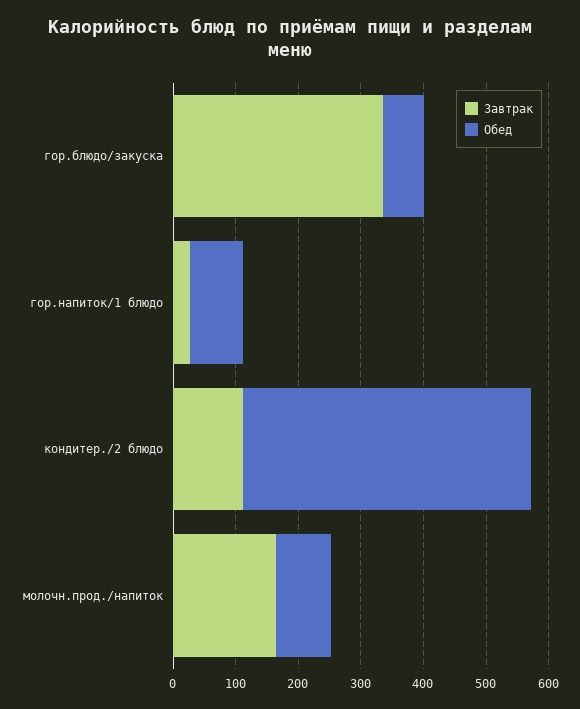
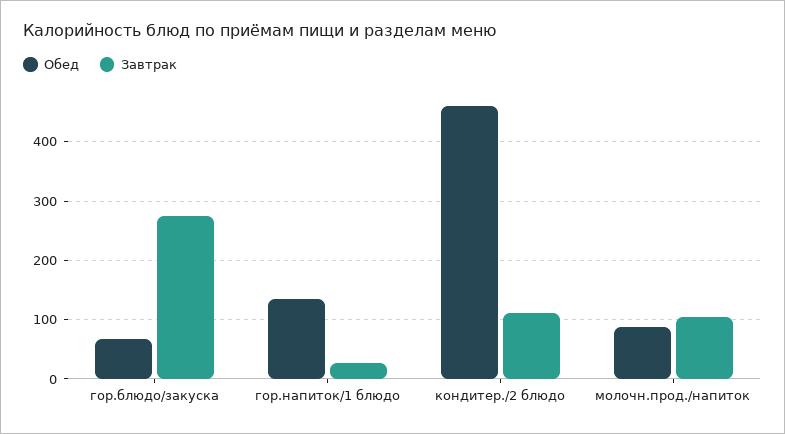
  {
    "Завтрак": {
-     "гор.блюдо/закуска": 340,
+     "гор.блюдо/закуска": 280,
      "гор.напиток/1 блюдо": 20,
      "кондитер./2 блюдо": 120,
-     "молочн.прод./напиток": 160
+     "молочн.прод./напиток": 100
    },
    "Обед": {
      "гор.блюдо/закуска": 60,
-     "гор.напиток/1 блюдо": 80,
+     "гор.напиток/1 блюдо": 140,
      "кондитер./2 блюдо": 460,
      "молочн.прод./напиток": 80
    }
  }

